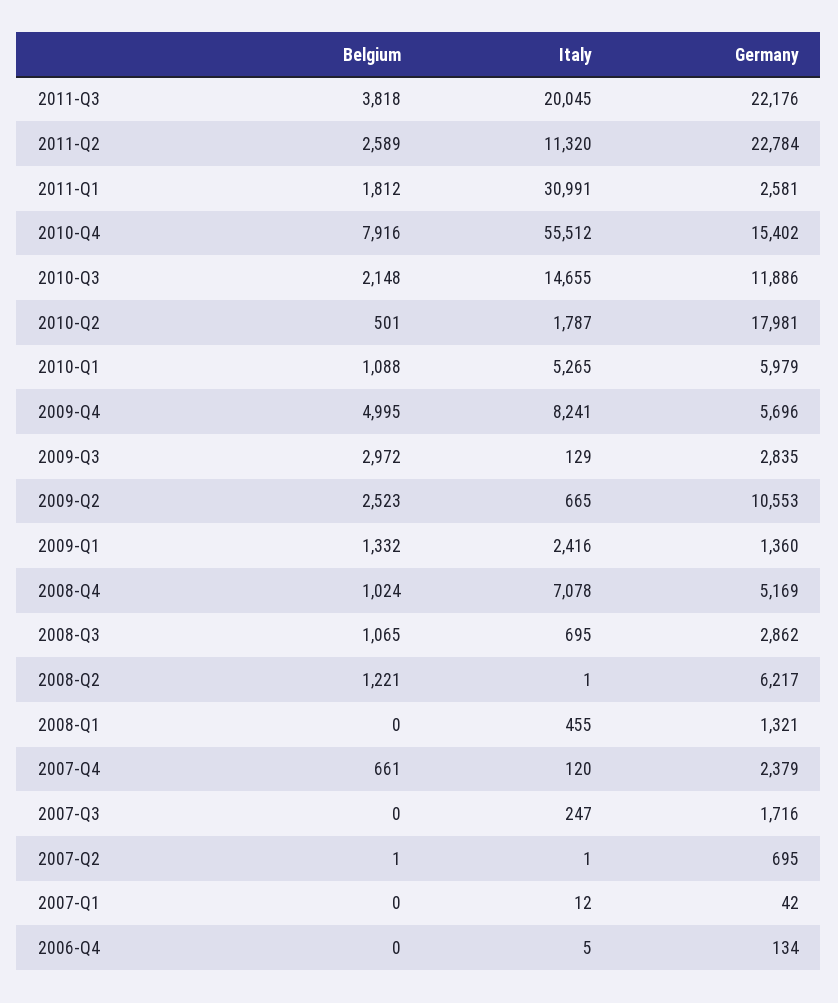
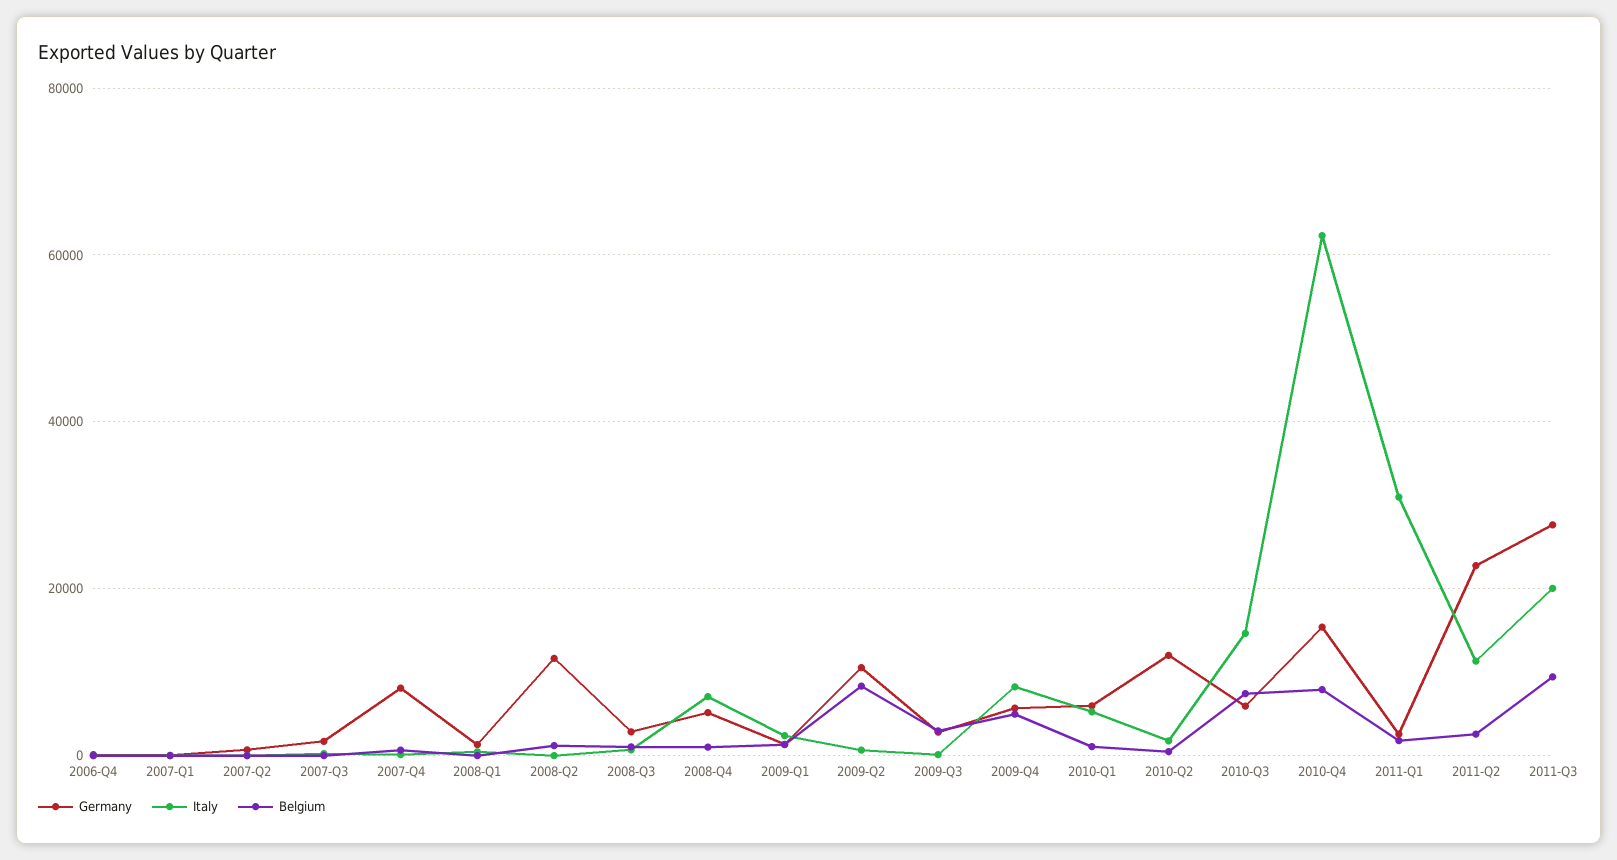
  {
    "Belgium": {
-     "2011-Q3": 3818,
+     "2011-Q3": 10000,
      "2011-Q2": 2589,
      "2011-Q1": 1812,
      "2010-Q4": 7916,
-     "2010-Q3": 2148,
+     "2010-Q3": 8000,
      "2010-Q2": 501,
      "2010-Q1": 1088,
      "2009-Q4": 4995,
      "2009-Q3": 2972,
-     "2009-Q2": 2523,
+     "2009-Q2": 8000,
      "2009-Q1": 1332,
      "2008-Q4": 1024,
      "2008-Q3": 1065,
      "2008-Q2": 1221,
      "2008-Q1": 0,
      "2007-Q4": 661,
      "2007-Q3": 0,
      "2007-Q2": 1,
      "2007-Q1": 0,
      "2006-Q4": 0
    },
    "Italy": {
      "2011-Q3": 20045,
      "2011-Q2": 11320,
      "2011-Q1": 30991,
-     "2010-Q4": 55512,
+     "2010-Q4": 62000,
      "2010-Q3": 14655,
      "2010-Q2": 1787,
      "2010-Q1": 5265,
      "2009-Q4": 8241,
      "2009-Q3": 129,
      "2009-Q2": 665,
      "2009-Q1": 2416,
      "2008-Q4": 7078,
      "2008-Q3": 695,
      "2008-Q2": 1,
      "2008-Q1": 455,
      "2007-Q4": 120,
      "2007-Q3": 247,
      "2007-Q2": 1,
      "2007-Q1": 12,
      "2006-Q4": 5
    },
    "Germany": {
-     "2011-Q3": 22176,
+     "2011-Q3": 28000,
      "2011-Q2": 22784,
      "2011-Q1": 2581,
      "2010-Q4": 15402,
-     "2010-Q3": 11886,
+     "2010-Q3": 6000,
-     "2010-Q2": 17981,
+     "2010-Q2": 12000,
      "2010-Q1": 5979,
      "2009-Q4": 5696,
      "2009-Q3": 2835,
      "2009-Q2": 10553,
      "2009-Q1": 1360,
      "2008-Q4": 5169,
      "2008-Q3": 2862,
-     "2008-Q2": 6217,
+     "2008-Q2": 12000,
      "2008-Q1": 1321,
-     "2007-Q4": 2379,
+     "2007-Q4": 8000,
      "2007-Q3": 1716,
      "2007-Q2": 695,
      "2007-Q1": 42,
      "2006-Q4": 134
    }
  }

